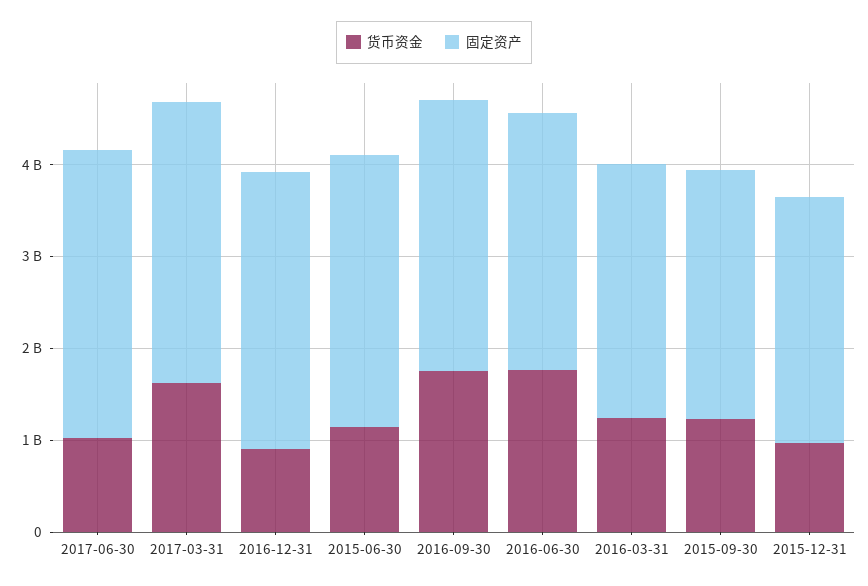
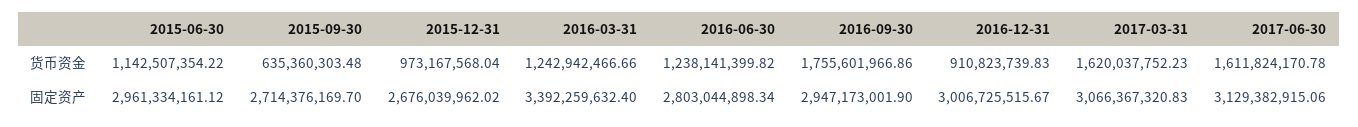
  {
    "货币资金": {
-     "2017-06-30": 1000000000,
+     "2017-06-30": 1611824170.78,
      "2017-03-31": 1620037752.23,
      "2016-12-31": 910823739.83,
      "2015-06-30": 1142507354.22,
      "2016-09-30": 1755601966.86,
-     "2016-06-30": 1800000000,
+     "2016-06-30": 1238141399.82,
      "2016-03-31": 1242942466.66,
-     "2015-09-30": 1200000000,
+     "2015-09-30": 635360303.48,
      "2015-12-31": 973167568.04
    },
    "固定资产": {
      "2017-06-30": 3129382915.06,
      "2017-03-31": 3066367320.83,
      "2016-12-31": 3006725515.67,
      "2015-06-30": 2961334161.12,
      "2016-09-30": 2947173001.9,
      "2016-06-30": 2803044898.34,
-     "2016-03-31": 2800000000,
+     "2016-03-31": 3392259632.4,
      "2015-09-30": 2714376169.7,
      "2015-12-31": 2676039962.02
    }
  }

